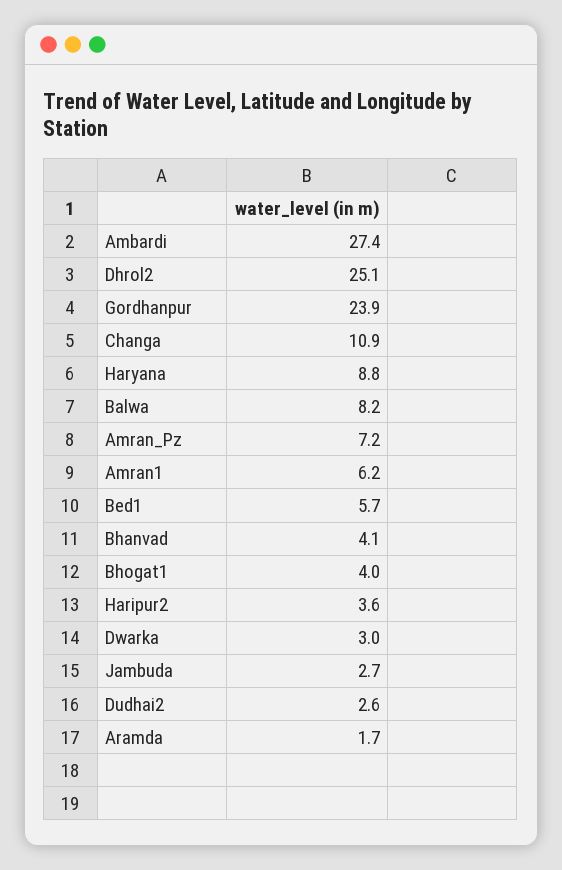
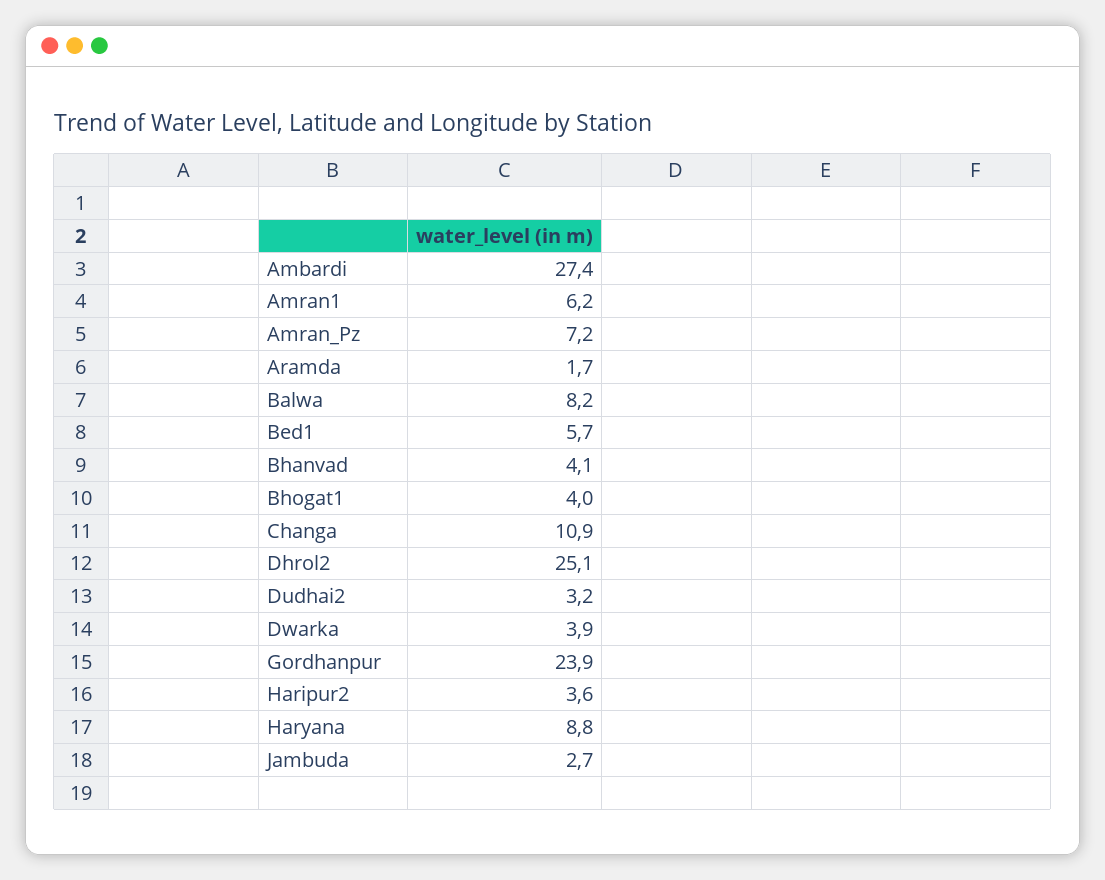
  {
    "Ambardi": 27.4,
    "Dhrol2": 25.1,
    "Gordhanpur": 23.9,
    "Changa": 10.9,
    "Haryana": 8.8,
    "Balwa": 8.2,
    "Amran_Pz": 7.2,
    "Amran1": 6.2,
    "Bed1": 5.7,
    "Bhanvad": 4.1,
    "Bhogat1": 4,
    "Haripur2": 3.6,
-   "Dwarka": 3,
+   "Dwarka": 3.9,
    "Jambuda": 2.7,
-   "Dudhai2": 2.6,
+   "Dudhai2": 3.2,
    "Aramda": 1.7
  }

